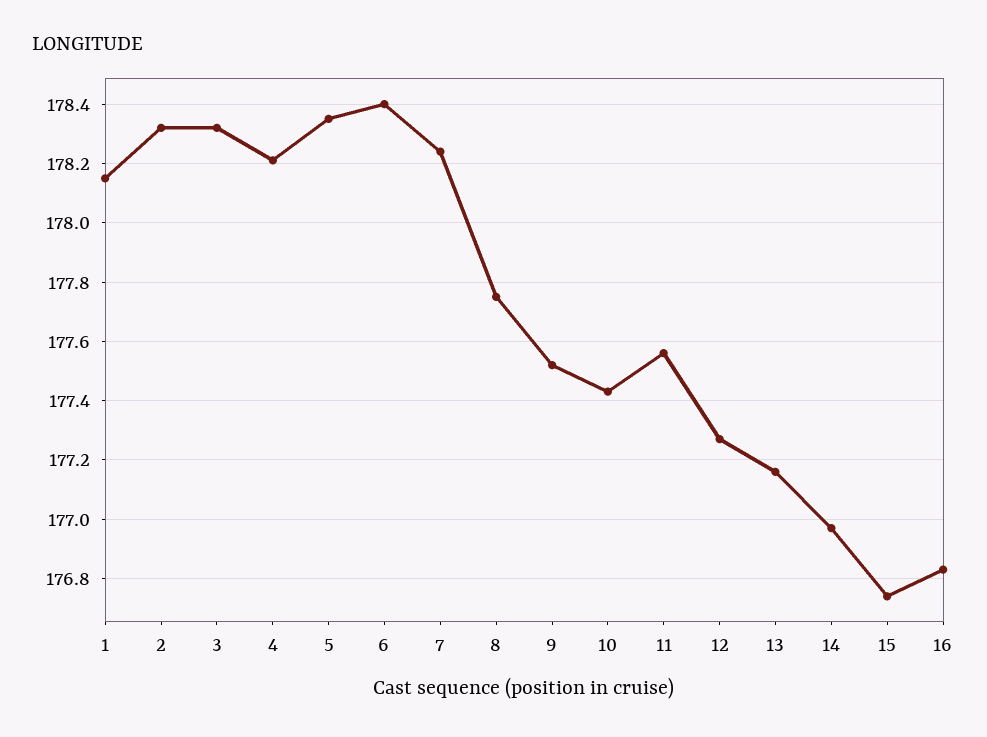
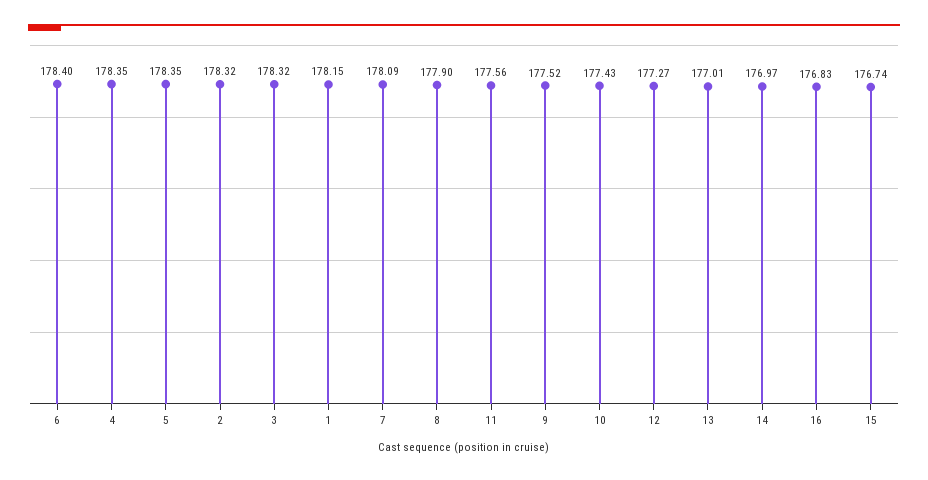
  {
    "1": 178.15,
    "2": 178.32,
    "3": 178.32,
-   "4": 178.2,
+   "4": 178.35,
    "5": 178.35,
    "6": 178.4,
-   "7": 178.25,
+   "7": 178.09,
-   "8": 177.75,
+   "8": 177.9,
    "9": 177.52,
    "10": 177.43,
    "11": 177.56,
    "12": 177.27,
-   "13": 177.15,
+   "13": 177.01,
    "14": 176.97,
    "15": 176.74,
    "16": 176.83
  }

